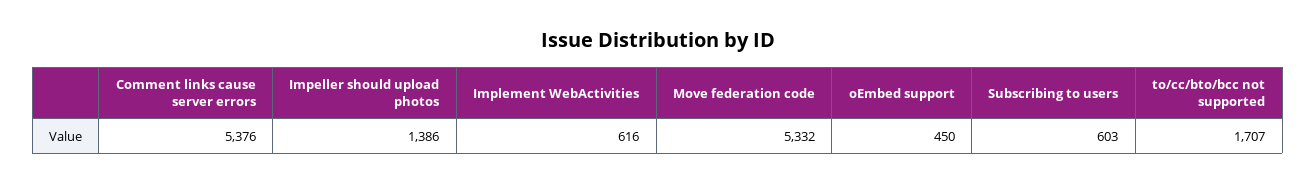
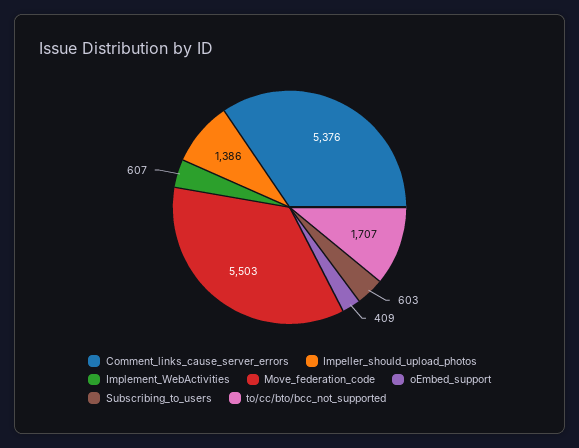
  {
    "Comment links cause server errors": 5376,
    "Impeller should upload photos": 1386,
-   "Implement WebActivities": 616,
+   "Implement WebActivities": 607,
-   "Move federation code": 5332,
+   "Move federation code": 5503,
-   "oEmbed support": 450,
+   "oEmbed support": 409,
    "Subscribing to users": 603,
    "to/cc/bto/bcc not supported": 1707
  }

